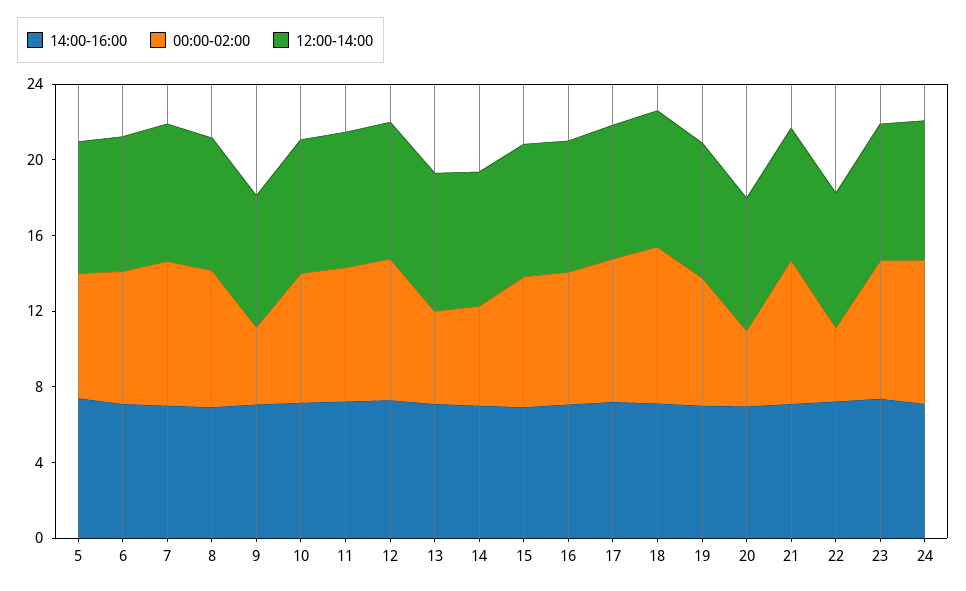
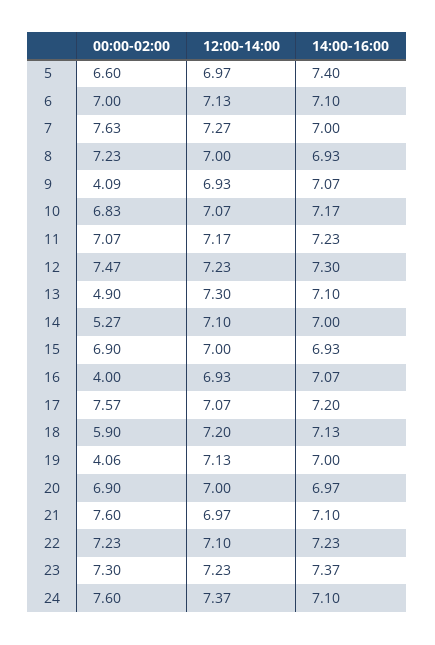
  {
    "14:00-16:00": {
      "5": 7.4,
      "6": 7.1,
      "7": 7,
      "8": 6.93,
      "9": 7.07,
      "10": 7.17,
      "11": 7.23,
      "12": 7.3,
      "13": 7.1,
      "14": 7,
      "15": 6.93,
      "16": 7.07,
      "17": 7.2,
      "18": 7.13,
      "19": 7,
      "20": 6.97,
      "21": 7.1,
      "22": 7.23,
      "23": 7.37,
      "24": 7.1
    },
    "00:00-02:00": {
      "5": 6.6,
      "6": 7,
      "7": 7.63,
      "8": 7.23,
      "9": 4.09,
      "10": 6.83,
      "11": 7.07,
      "12": 7.47,
      "13": 4.9,
      "14": 5.27,
      "15": 6.9,
-     "16": 7,
+     "16": 4,
      "17": 7.57,
-     "18": 8,
+     "18": 5.9,
-     "19": 7,
+     "19": 4.06,
-     "20": 4,
+     "20": 6.9,
      "21": 7.6,
-     "22": 4,
+     "22": 7.23,
      "23": 7.3,
      "24": 7.6
    },
    "12:00-14:00": {
      "5": 6.97,
      "6": 7.13,
      "7": 7.27,
      "8": 7,
      "9": 6.93,
      "10": 7.07,
      "11": 7.17,
      "12": 7.23,
      "13": 7.3,
      "14": 7.1,
      "15": 7,
      "16": 6.93,
      "17": 7.07,
      "18": 7.2,
      "19": 7.13,
      "20": 7,
      "21": 6.97,
      "22": 7.1,
      "23": 7.23,
      "24": 7.37
    }
  }

